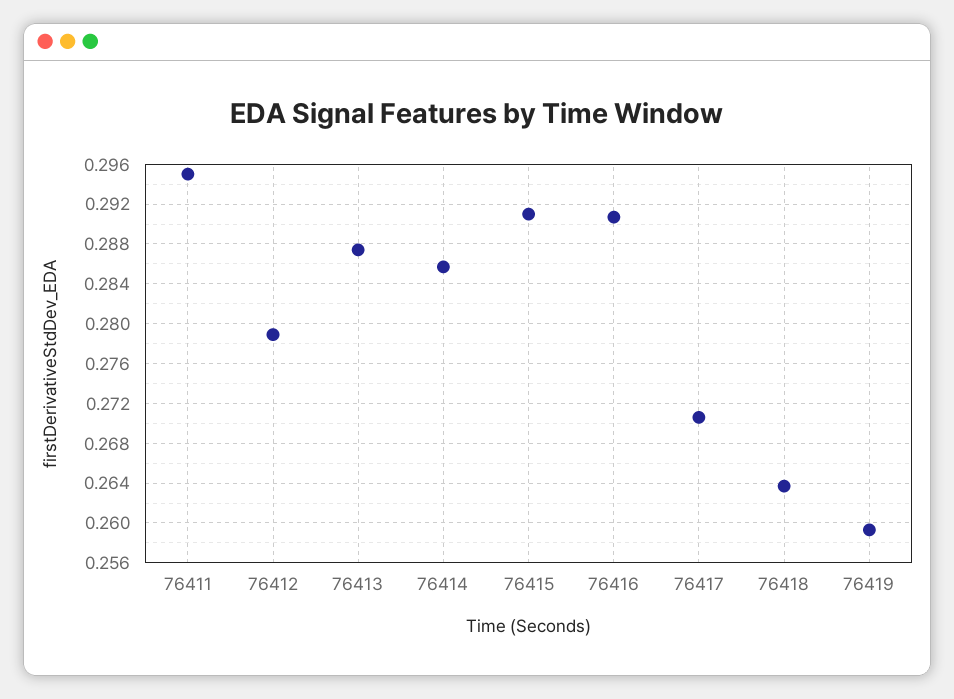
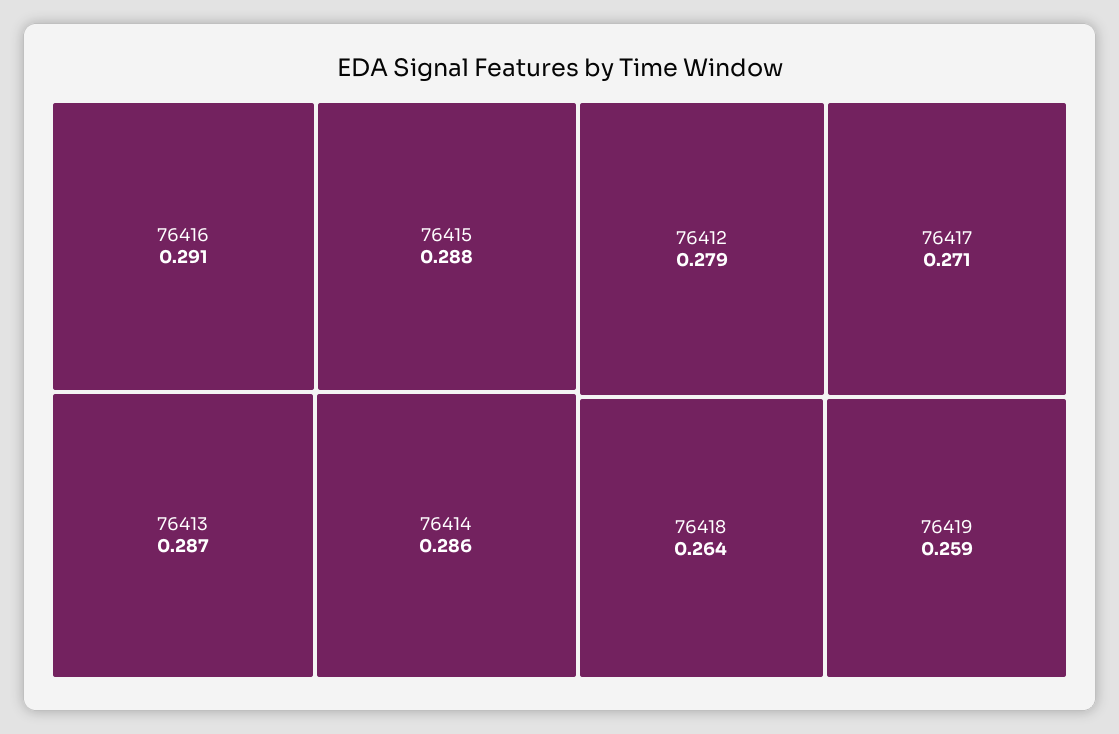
  {
-   "76411": 0.295,
    "76412": 0.279,
    "76413": 0.287,
    "76414": 0.286,
-   "76415": 0.291,
+   "76415": 0.288,
    "76416": 0.291,
    "76417": 0.271,
    "76418": 0.264,
    "76419": 0.259
  }

